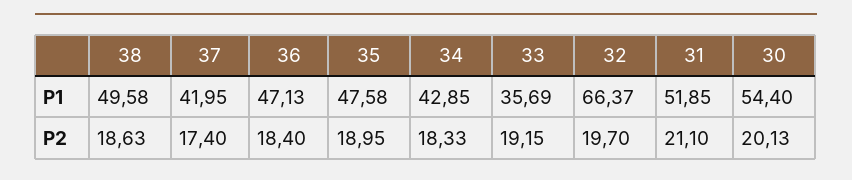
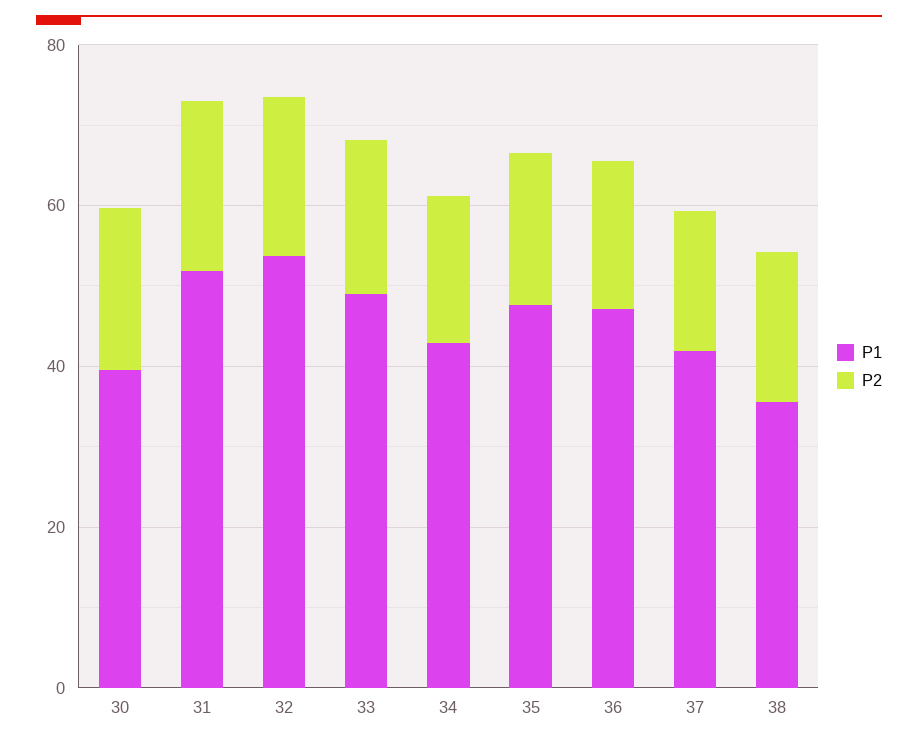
  {
    "P1": {
-     "38": 49.58,
+     "38": 35,
      "37": 41.95,
      "36": 47.13,
      "35": 47.58,
      "34": 42.85,
-     "33": 35.69,
+     "33": 50,
-     "32": 66.37,
+     "32": 55,
      "31": 51.85,
-     "30": 54.4
+     "30": 40
    },
    "P2": {
      "38": 18.63,
      "37": 17.4,
      "36": 18.4,
      "35": 18.95,
      "34": 18.33,
      "33": 19.15,
      "32": 19.7,
      "31": 21.1,
      "30": 20.13
    }
  }

